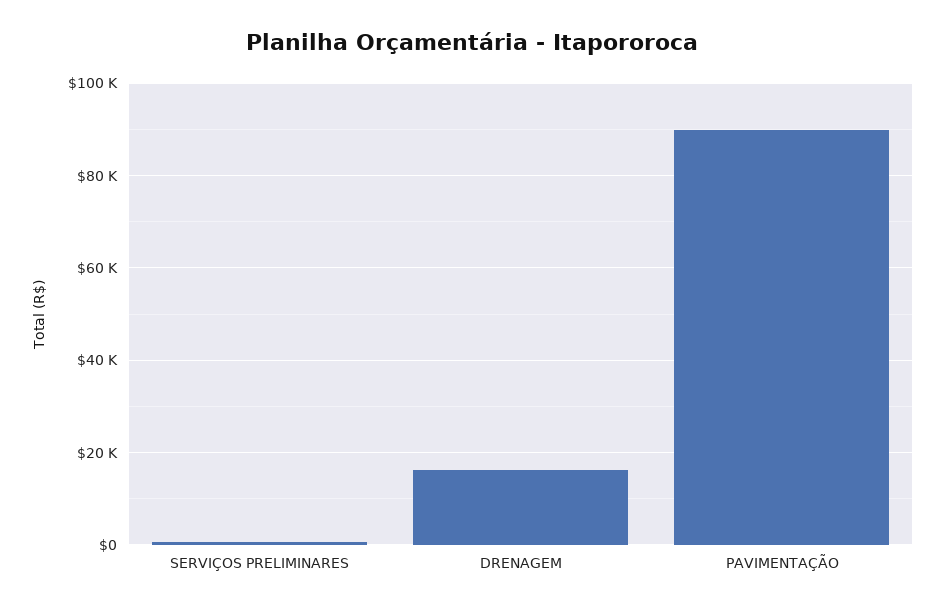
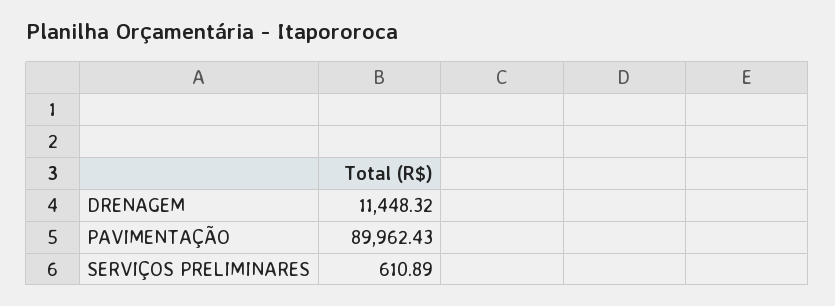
  {
    "SERVIÇOS PRELIMINARES": 610.89,
-   "DRENAGEM": 16000,
+   "DRENAGEM": 11448.32,
    "PAVIMENTAÇÃO": 89962.43
  }

